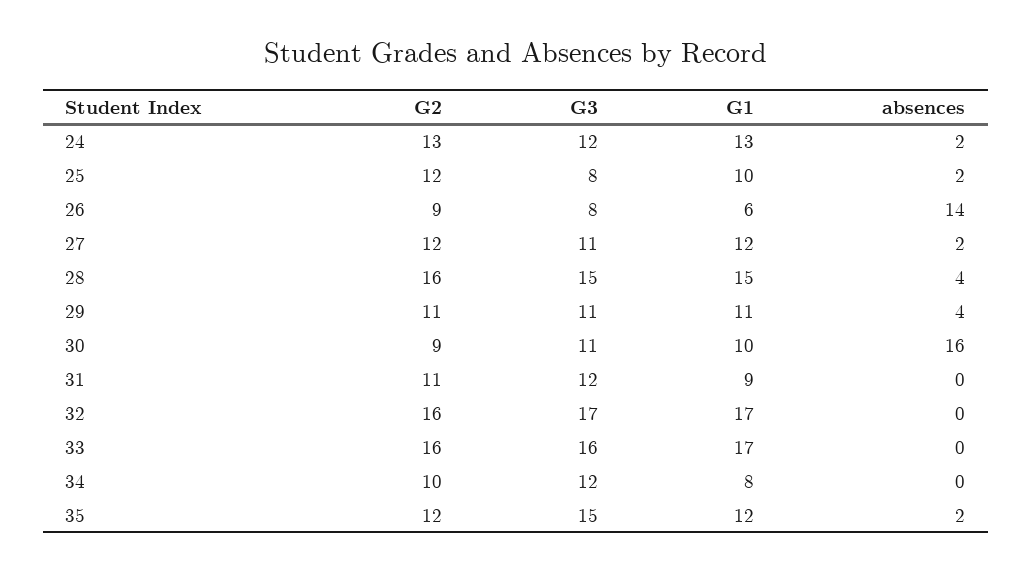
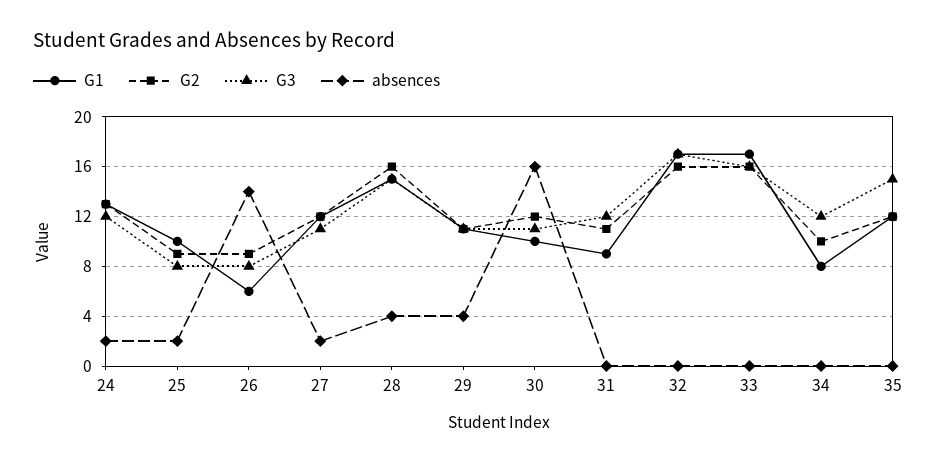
  {
    "G2": {
      "24": 13,
-     "25": 12,
+     "25": 9,
      "26": 9,
      "27": 12,
      "28": 16,
      "29": 11,
-     "30": 9,
+     "30": 12,
      "31": 11,
      "32": 16,
      "33": 16,
      "34": 10,
      "35": 12
    },
    "G3": {
      "24": 12,
      "25": 8,
      "26": 8,
      "27": 11,
      "28": 15,
      "29": 11,
      "30": 11,
      "31": 12,
      "32": 17,
      "33": 16,
      "34": 12,
      "35": 15
    },
    "G1": {
      "24": 13,
      "25": 10,
      "26": 6,
      "27": 12,
      "28": 15,
      "29": 11,
      "30": 10,
      "31": 9,
      "32": 17,
      "33": 17,
      "34": 8,
      "35": 12
    },
    "absences": {
      "24": 2,
      "25": 2,
      "26": 14,
      "27": 2,
      "28": 4,
      "29": 4,
      "30": 16,
      "31": 0,
      "32": 0,
      "33": 0,
      "34": 0,
-     "35": 2
+     "35": 0
    }
  }

